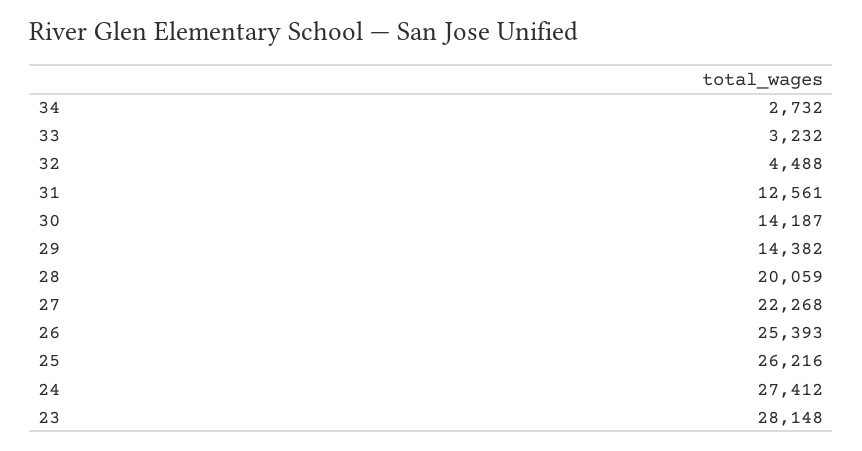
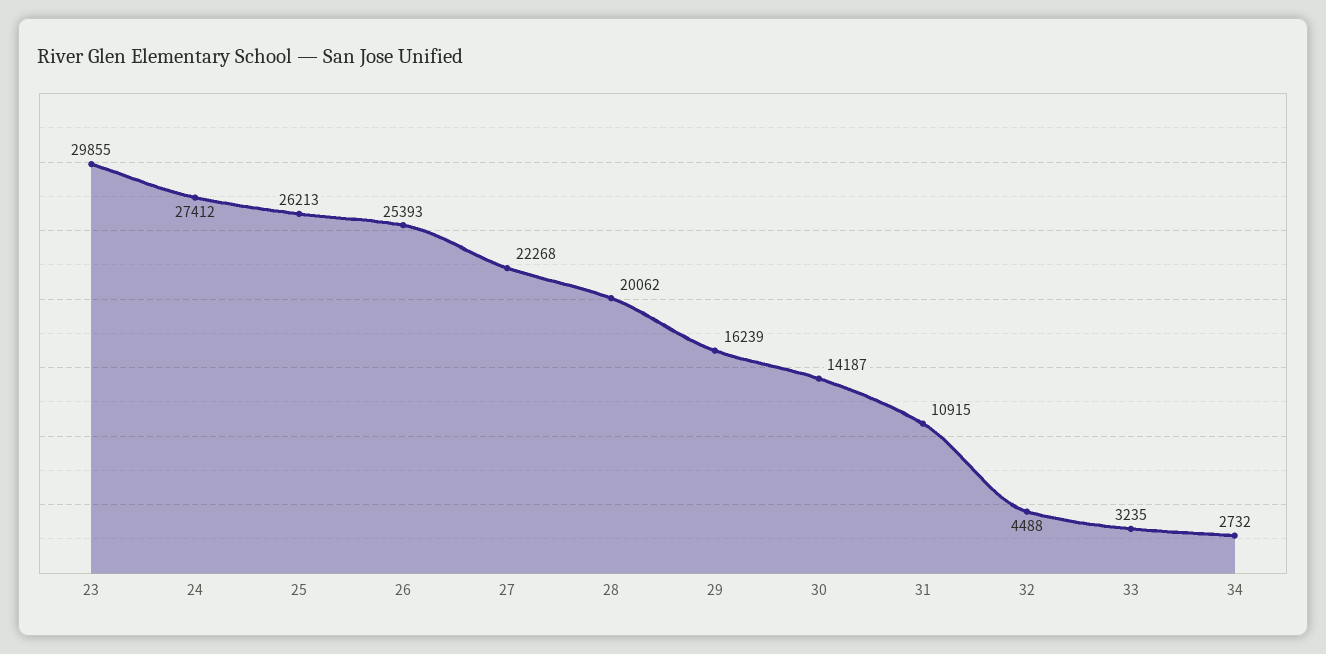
  {
    "34": 2732,
-   "33": 3232,
+   "33": 3235,
    "32": 4488,
-   "31": 12561,
+   "31": 10915,
    "30": 14187,
-   "29": 14382,
+   "29": 16239,
-   "28": 20059,
+   "28": 20062,
    "27": 22268,
    "26": 25393,
-   "25": 26216,
+   "25": 26213,
    "24": 27412,
-   "23": 28148
+   "23": 29855
  }

